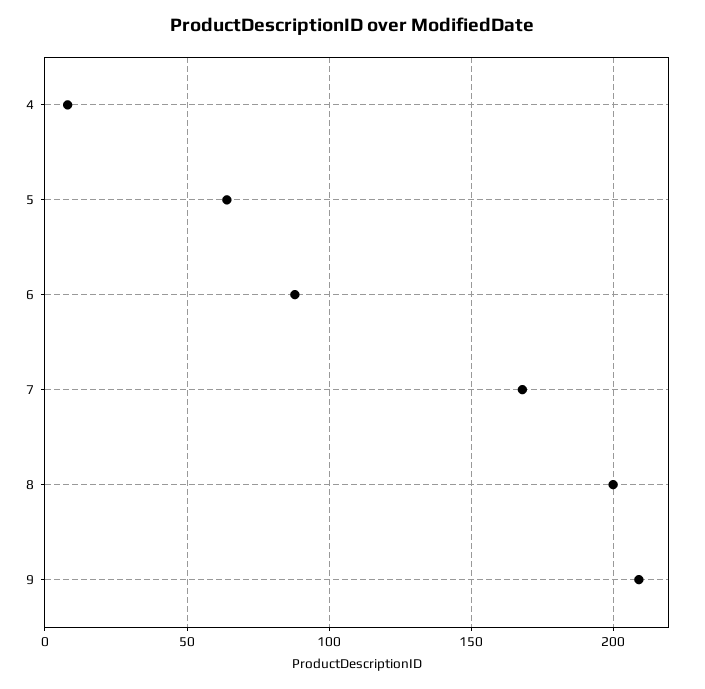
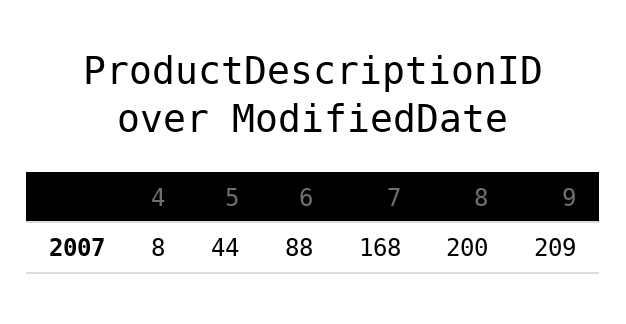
  {
    "4": 8,
-   "5": 65,
+   "5": 44,
    "6": 88,
    "7": 168,
    "8": 200,
    "9": 209
  }

